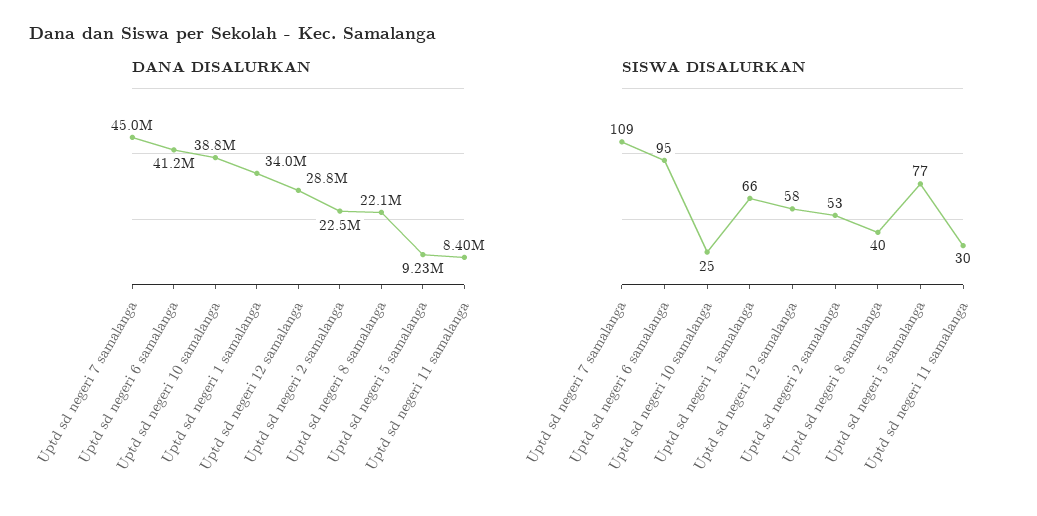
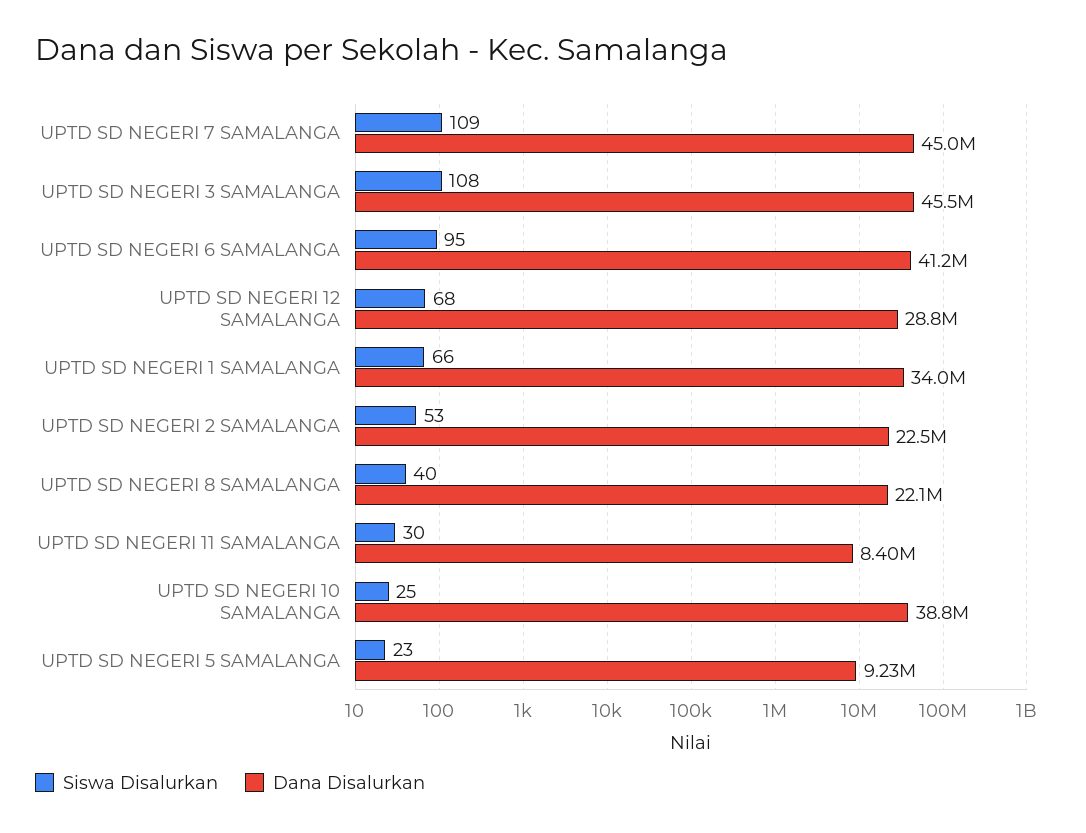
  {
    "DANA DISALURKAN": {
      "Uptd sd negeri 7 samalanga": 45000000,
      "Uptd sd negeri 6 samalanga": 41200000,
      "Uptd sd negeri 10 samalanga": 38800000,
      "Uptd sd negeri 1 samalanga": 34000000,
      "Uptd sd negeri 12 samalanga": 28800000,
      "Uptd sd negeri 2 samalanga": 22500000,
      "Uptd sd negeri 8 samalanga": 22100000,
      "Uptd sd negeri 5 samalanga": 9230000,
-     "Uptd sd negeri 11 samalanga": 8400000
+     "Uptd sd negeri 11 samalanga": 8400000,
+     "UPTD SD NEGERI 3 SAMALANGA": 45500000
    },
    "SISWA DISALURKAN": {
      "Uptd sd negeri 7 samalanga": 109,
      "Uptd sd negeri 6 samalanga": 95,
      "Uptd sd negeri 10 samalanga": 25,
      "Uptd sd negeri 1 samalanga": 66,
-     "Uptd sd negeri 12 samalanga": 58,
+     "Uptd sd negeri 12 samalanga": 68,
      "Uptd sd negeri 2 samalanga": 53,
      "Uptd sd negeri 8 samalanga": 40,
-     "Uptd sd negeri 5 samalanga": 77,
+     "Uptd sd negeri 5 samalanga": 23,
-     "Uptd sd negeri 11 samalanga": 30
+     "Uptd sd negeri 11 samalanga": 30,
+     "UPTD SD NEGERI 3 SAMALANGA": 108
    }
  }

